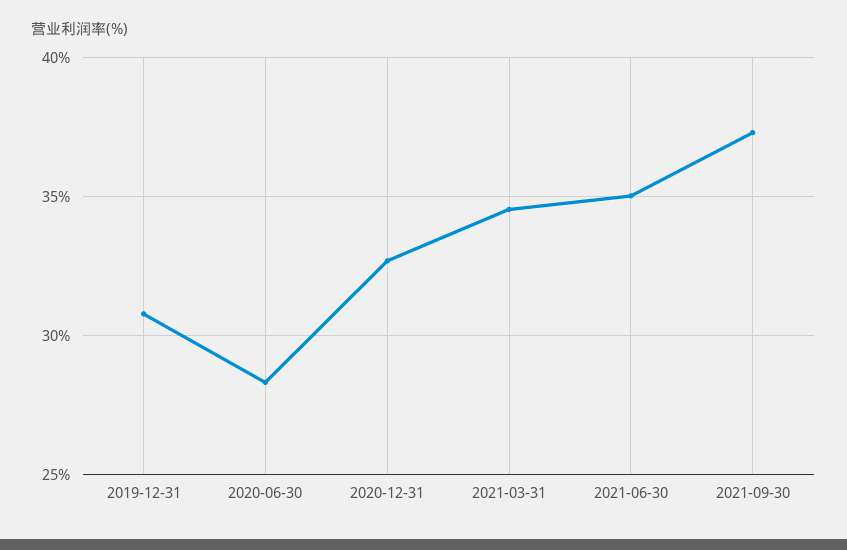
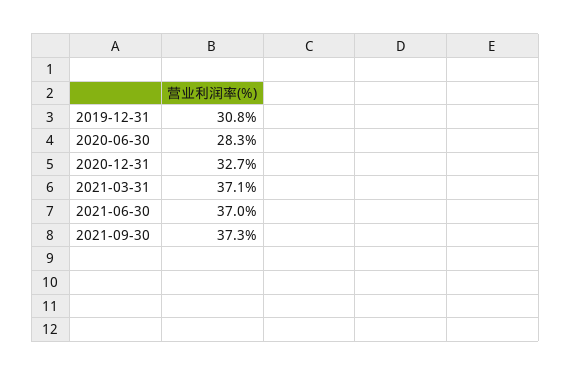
  {
    "2019-12-31": 30.8,
    "2020-06-30": 28.3,
    "2020-12-31": 32.7,
-   "2021-03-31": 34.5,
+   "2021-03-31": 37.1,
-   "2021-06-30": 35,
+   "2021-06-30": 37,
    "2021-09-30": 37.3
  }

